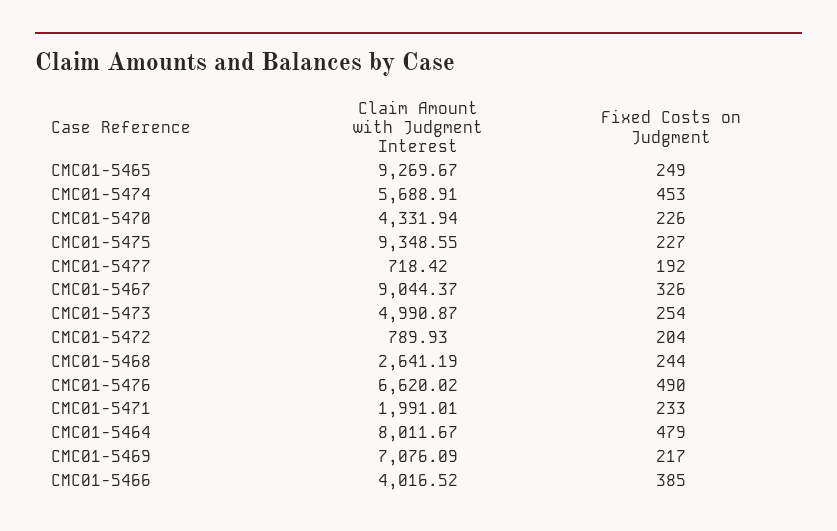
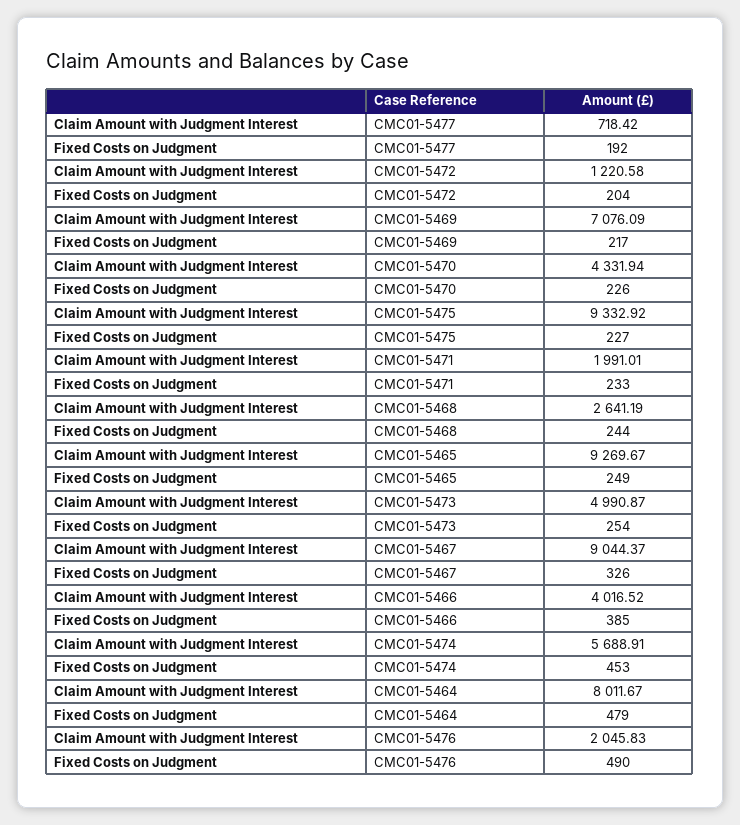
  {
    "Claim Amount with Judgment Interest": {
      "CMC01-5465": 9269.67,
      "CMC01-5474": 5688.91,
      "CMC01-5470": 4331.94,
-     "CMC01-5475": 9348.55,
+     "CMC01-5475": 9332.92,
      "CMC01-5477": 718.42,
      "CMC01-5467": 9044.37,
      "CMC01-5473": 4990.87,
-     "CMC01-5472": 789.93,
+     "CMC01-5472": 1220.58,
      "CMC01-5468": 2641.19,
-     "CMC01-5476": 6620.02,
+     "CMC01-5476": 2045.83,
      "CMC01-5471": 1991.01,
      "CMC01-5464": 8011.67,
      "CMC01-5469": 7076.09,
      "CMC01-5466": 4016.52
    },
    "Fixed Costs on Judgment": {
      "CMC01-5465": 249,
      "CMC01-5474": 453,
      "CMC01-5470": 226,
      "CMC01-5475": 227,
      "CMC01-5477": 192,
      "CMC01-5467": 326,
      "CMC01-5473": 254,
      "CMC01-5472": 204,
      "CMC01-5468": 244,
      "CMC01-5476": 490,
      "CMC01-5471": 233,
      "CMC01-5464": 479,
      "CMC01-5469": 217,
      "CMC01-5466": 385
    }
  }

